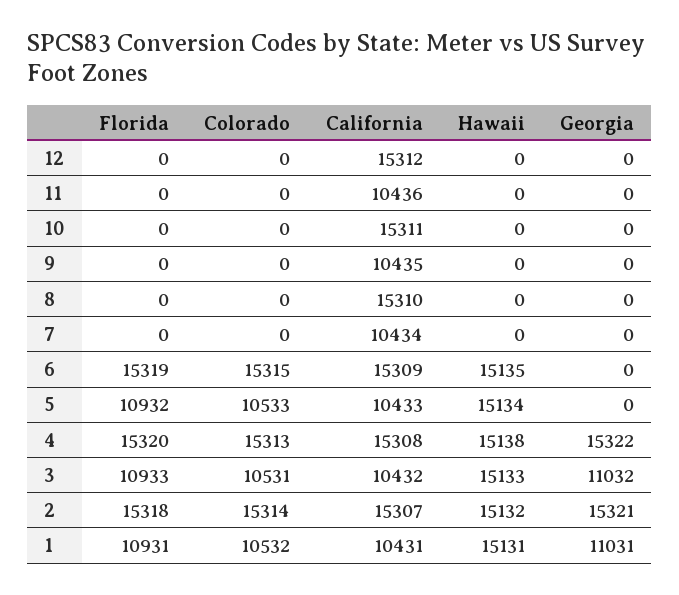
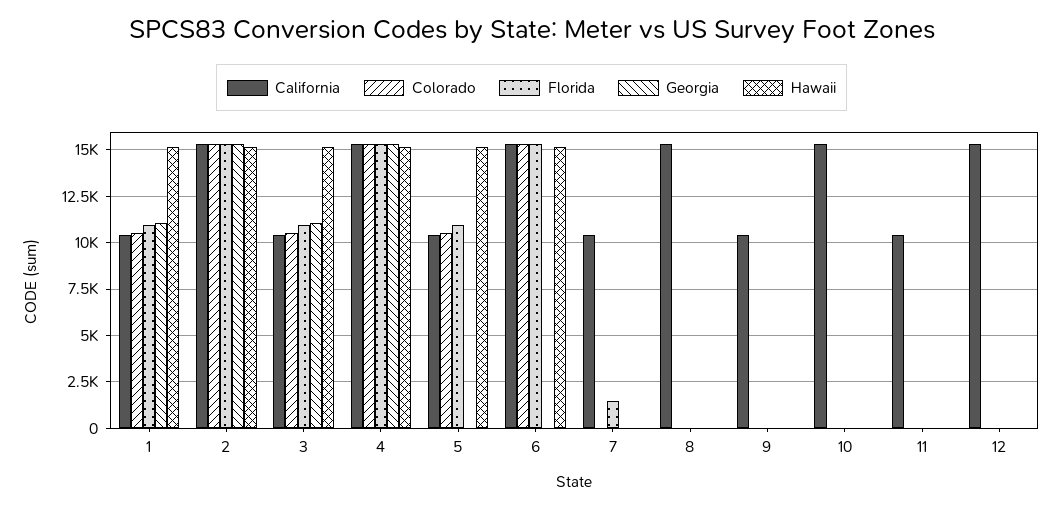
  {
    "Florida": {
      "12": 0,
      "11": 0,
      "10": 0,
      "9": 0,
      "8": 0,
-     "7": 0,
+     "7": 1500,
      "6": 15319,
      "5": 10932,
      "4": 15320,
      "3": 10933,
      "2": 15318,
      "1": 10931
    },
    "Colorado": {
      "12": 0,
      "11": 0,
      "10": 0,
      "9": 0,
      "8": 0,
      "7": 0,
      "6": 15315,
      "5": 10533,
      "4": 15313,
      "3": 10531,
      "2": 15314,
      "1": 10532
    },
    "California": {
      "12": 15312,
      "11": 10436,
      "10": 15311,
      "9": 10435,
      "8": 15310,
      "7": 10434,
      "6": 15309,
      "5": 10433,
      "4": 15308,
      "3": 10432,
      "2": 15307,
      "1": 10431
    },
    "Hawaii": {
      "12": 0,
      "11": 0,
      "10": 0,
      "9": 0,
      "8": 0,
      "7": 0,
      "6": 15135,
      "5": 15134,
      "4": 15138,
      "3": 15133,
      "2": 15132,
      "1": 15131
    },
    "Georgia": {
      "12": 0,
      "11": 0,
      "10": 0,
      "9": 0,
      "8": 0,
      "7": 0,
      "6": 0,
      "5": 0,
      "4": 15322,
      "3": 11032,
      "2": 15321,
      "1": 11031
    }
  }

